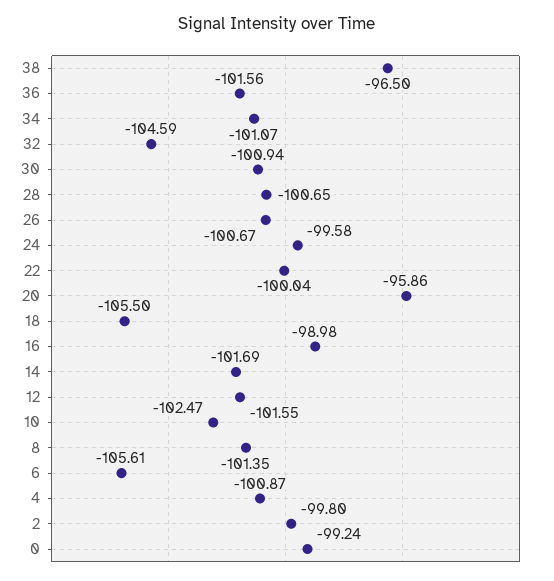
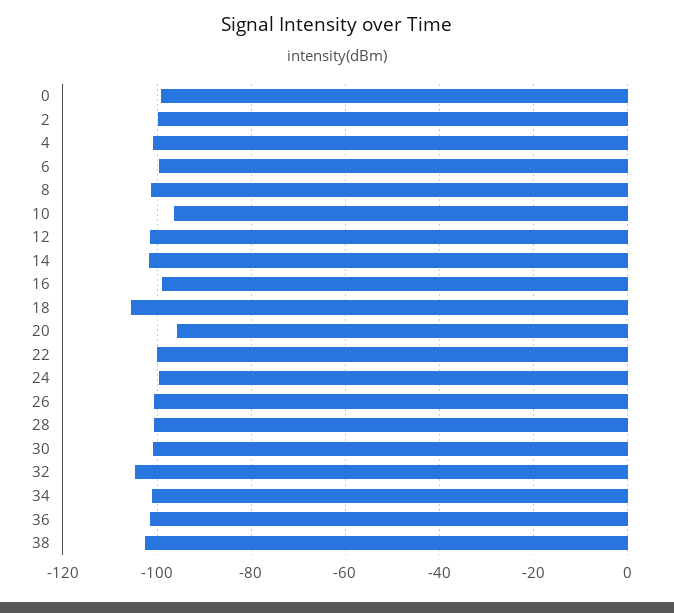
  {
-   "38": -96.5,
+   "38": -102,
    "36": -101.56,
    "34": -101.07,
    "32": -104.59,
    "30": -100.94,
    "28": -100.65,
    "26": -100.67,
    "24": -99.58,
    "22": -100.04,
    "20": -95.86,
    "18": -105.5,
    "16": -98.98,
    "14": -101.69,
    "12": -101.55,
-   "10": -102.47,
+   "10": -96,
    "8": -101.35,
-   "6": -105.61,
+   "6": -100,
    "4": -100.87,
    "2": -99.8,
    "0": -99.24
  }

